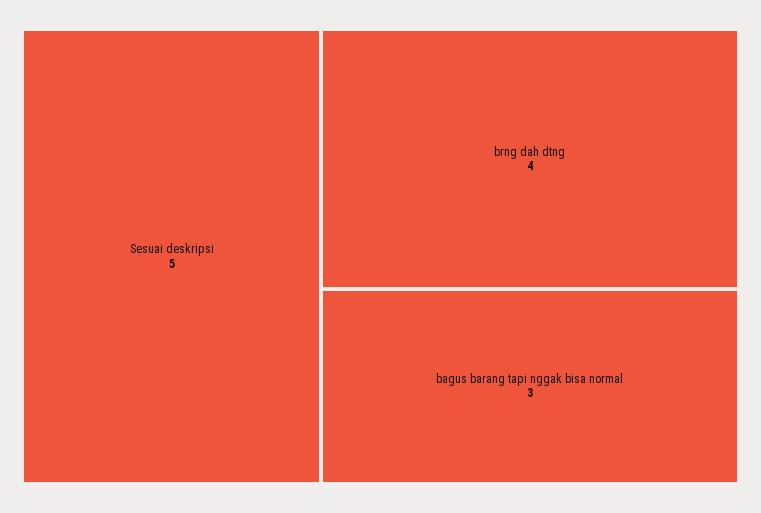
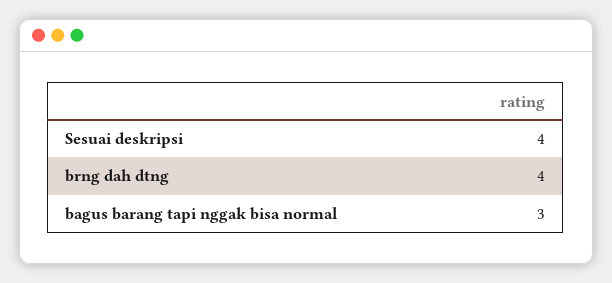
  {
-   "Sesuai deskripsi": 5,
+   "Sesuai deskripsi": 4,
    "brng dah dtng": 4,
    "bagus barang tapi nggak bisa normal": 3
  }

